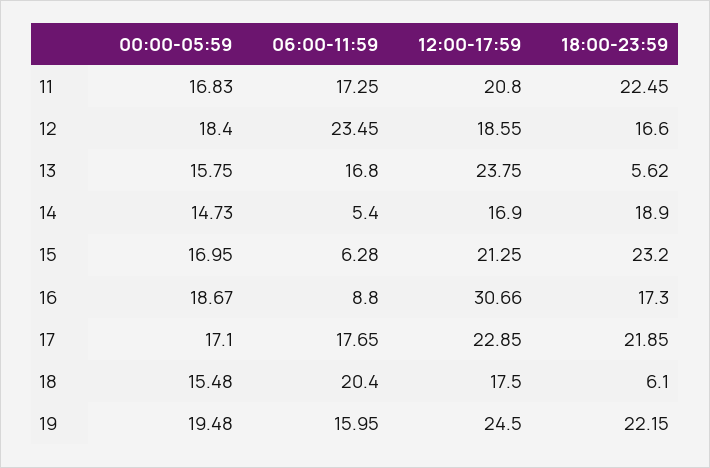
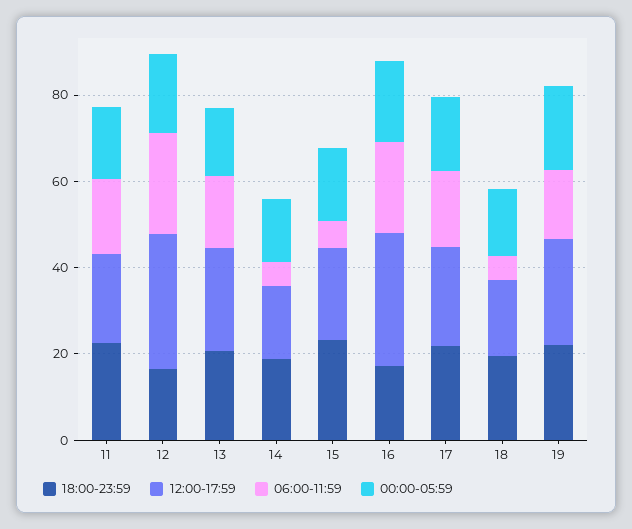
  {
    "00:00-05:59": {
      "11": 16.83,
      "12": 18.4,
      "13": 15.75,
      "14": 14.73,
      "15": 16.95,
      "16": 18.67,
      "17": 17.1,
      "18": 15.48,
      "19": 19.48
    },
    "06:00-11:59": {
      "11": 17.25,
      "12": 23.45,
      "13": 16.8,
      "14": 5.4,
      "15": 6.28,
-     "16": 8.8,
+     "16": 20,
      "17": 17.65,
-     "18": 20.4,
+     "18": 5,
      "19": 15.95
    },
    "12:00-17:59": {
      "11": 20.8,
-     "12": 18.55,
+     "12": 30,
      "13": 23.75,
      "14": 16.9,
      "15": 21.25,
      "16": 30.66,
      "17": 22.85,
      "18": 17.5,
      "19": 24.5
    },
    "18:00-23:59": {
      "11": 22.45,
      "12": 16.6,
-     "13": 5.62,
+     "13": 20,
      "14": 18.9,
      "15": 23.2,
      "16": 17.3,
      "17": 21.85,
-     "18": 6.1,
+     "18": 20,
      "19": 22.15
    }
  }

